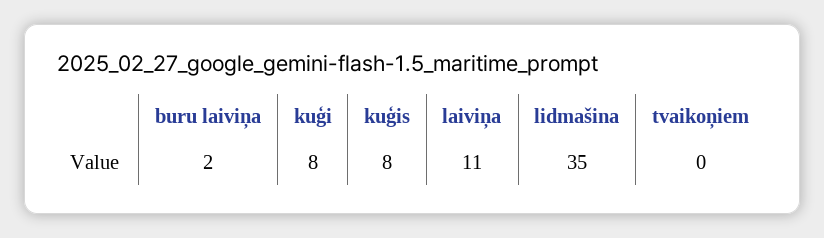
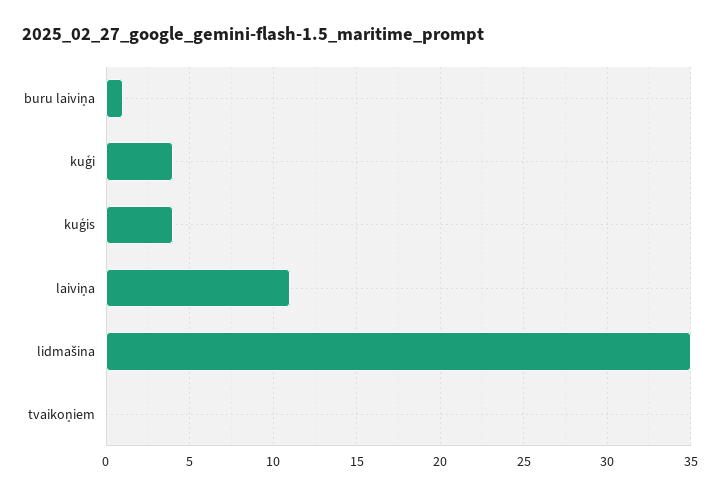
  {
-   "buru laiviņa": 2,
+   "buru laiviņa": 1,
-   "kuģi": 8,
+   "kuģi": 4,
-   "kuģis": 8,
+   "kuģis": 4,
    "laiviņa": 11,
    "lidmašina": 35,
    "tvaikoņiem": 0
  }

